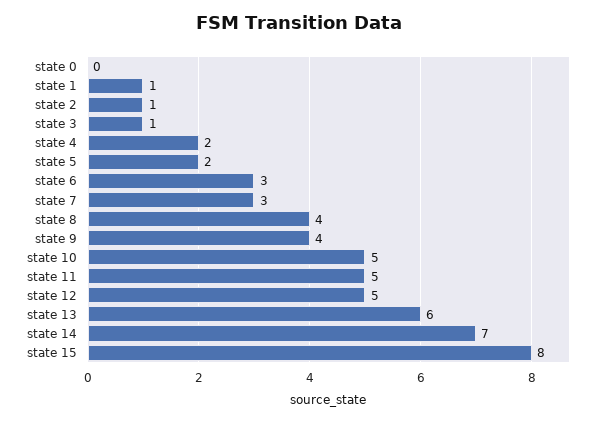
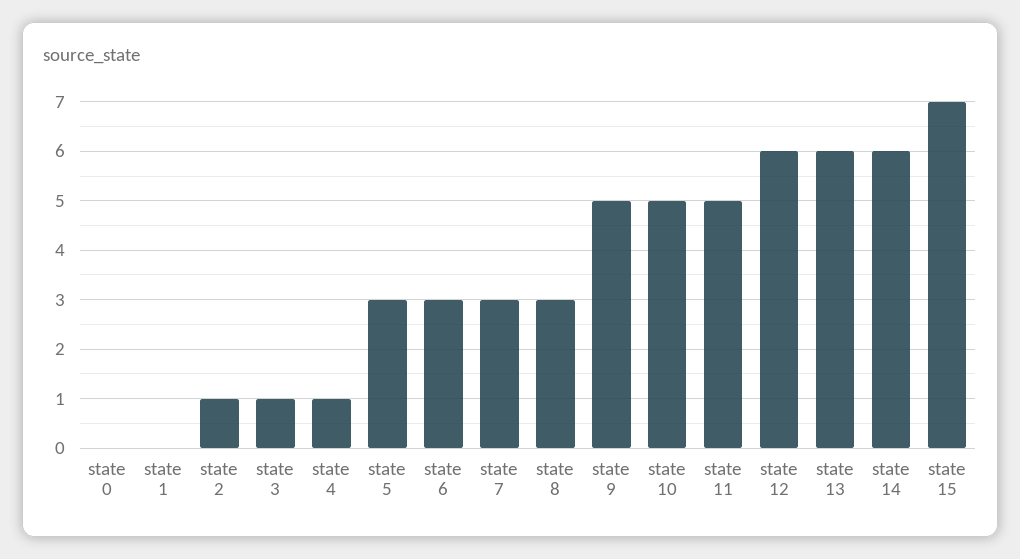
  {
    "state 0": 0,
-   "state 1": 1,
+   "state 1": 0,
    "state 2": 1,
    "state 3": 1,
-   "state 4": 2,
+   "state 4": 1,
-   "state 5": 2,
+   "state 5": 3,
    "state 6": 3,
    "state 7": 3,
-   "state 8": 4,
+   "state 8": 3,
-   "state 9": 4,
+   "state 9": 5,
    "state 10": 5,
    "state 11": 5,
-   "state 12": 5,
+   "state 12": 6,
    "state 13": 6,
-   "state 14": 7,
+   "state 14": 6,
-   "state 15": 8
+   "state 15": 7
  }

